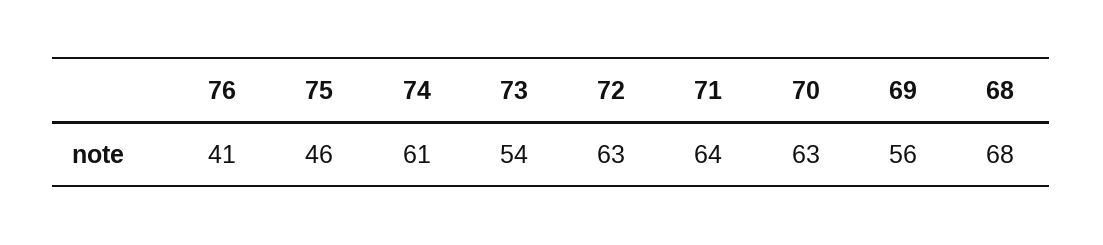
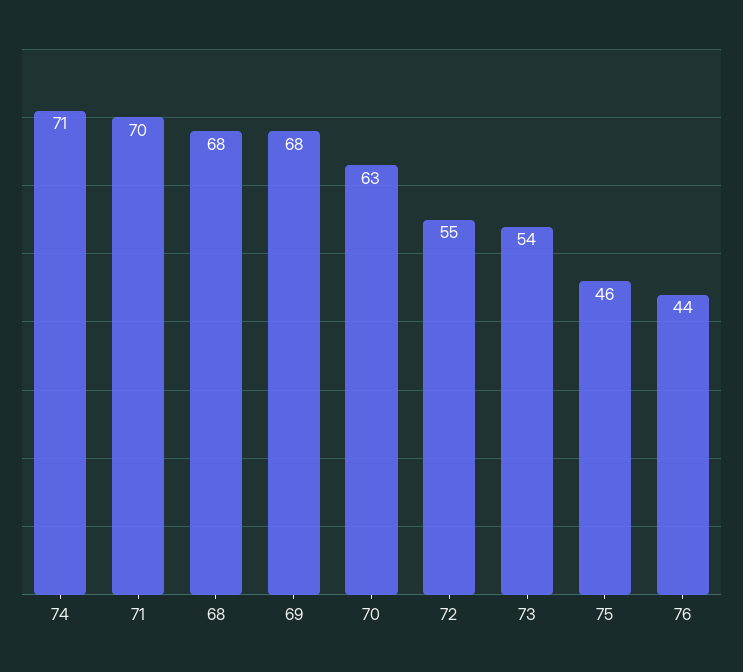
  {
-   "76": 41,
+   "76": 44,
    "75": 46,
-   "74": 61,
+   "74": 71,
    "73": 54,
-   "72": 63,
+   "72": 55,
-   "71": 64,
+   "71": 70,
    "70": 63,
-   "69": 56,
+   "69": 68,
    "68": 68
  }

